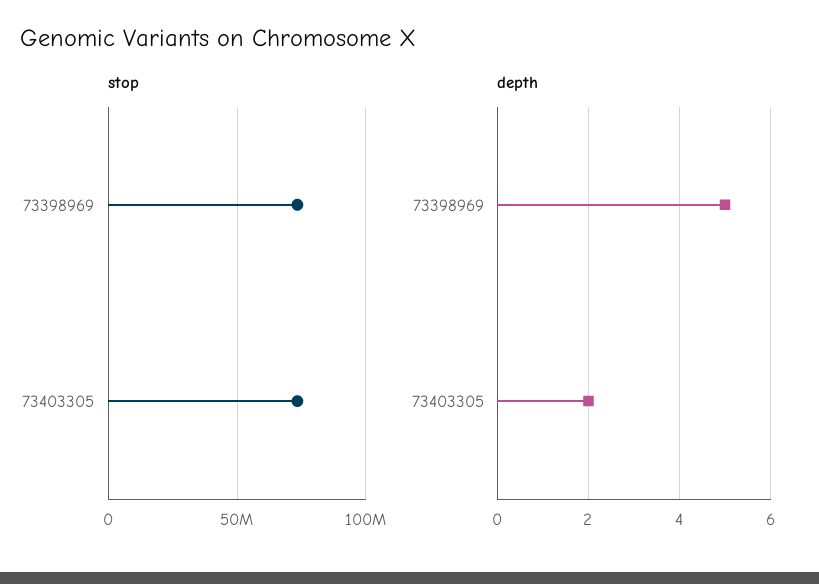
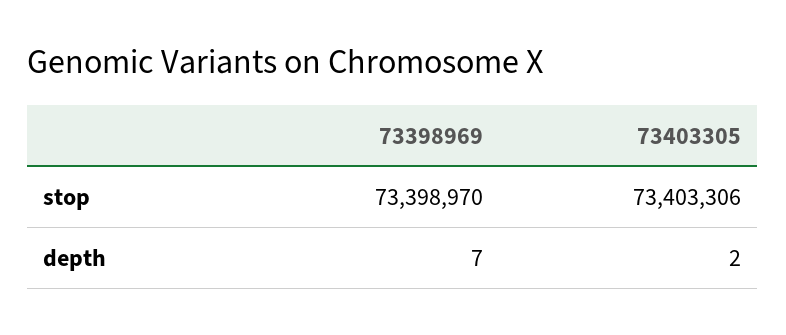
  {
    "stop": {
      "73398969": 73398970,
      "73403305": 73403306
    },
    "depth": {
-     "73398969": 5,
+     "73398969": 7,
      "73403305": 2
    }
  }

